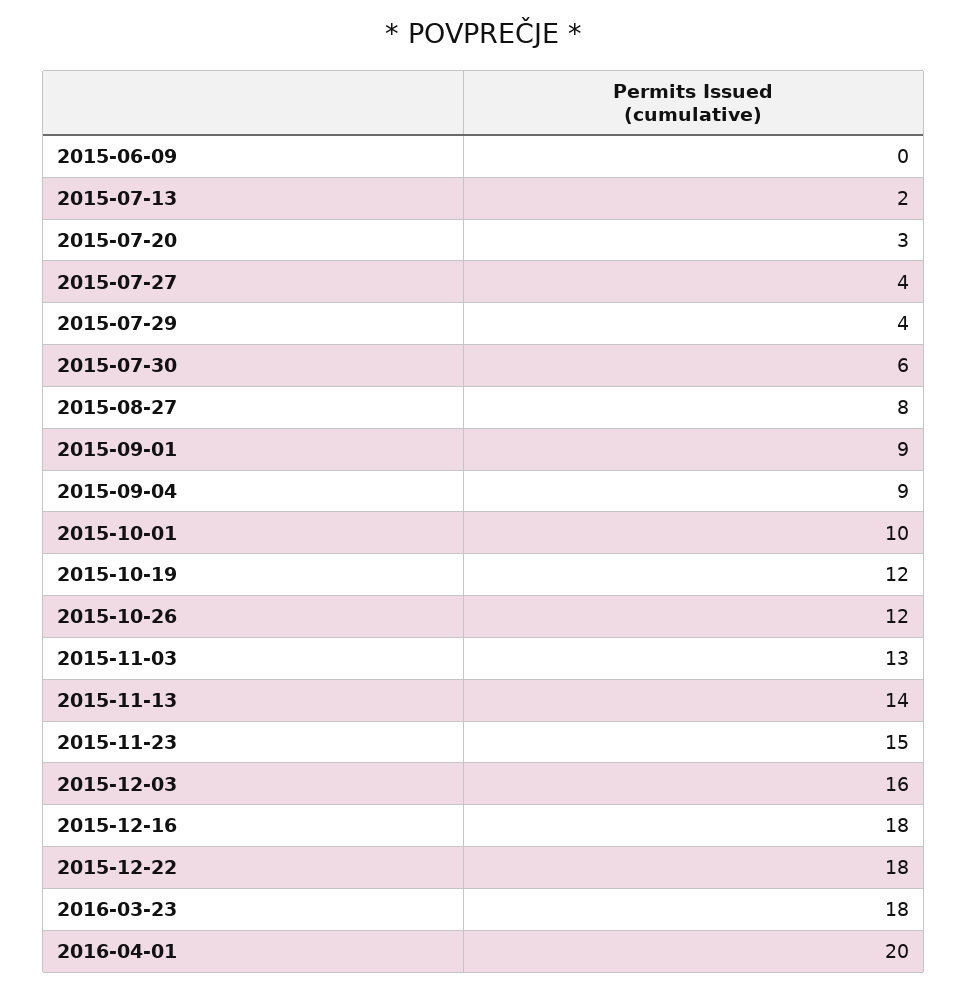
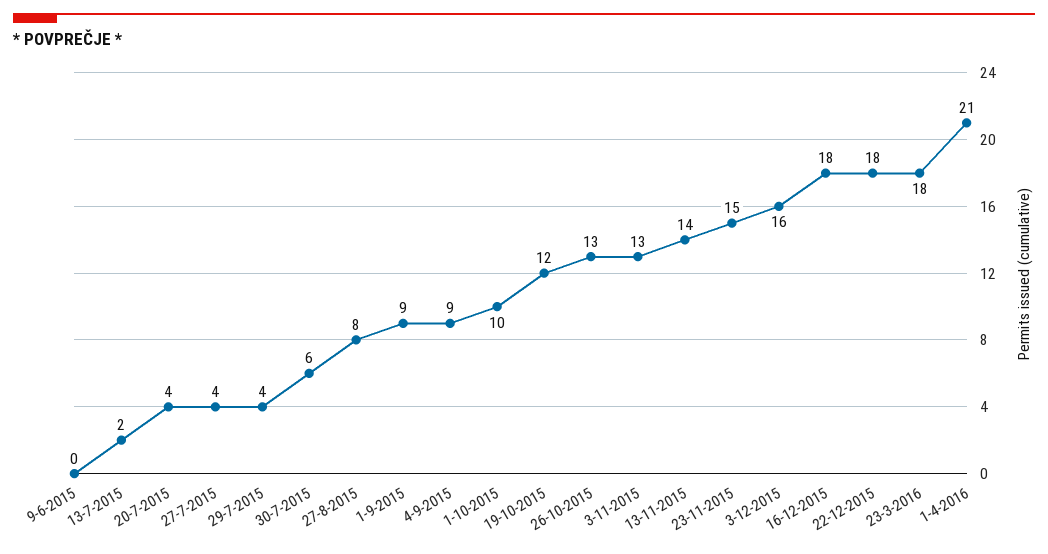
  {
    "2015-06-09": 0,
    "2015-07-13": 2,
-   "2015-07-20": 3,
+   "2015-07-20": 4,
    "2015-07-27": 4,
    "2015-07-29": 4,
    "2015-07-30": 6,
    "2015-08-27": 8,
    "2015-09-01": 9,
    "2015-09-04": 9,
    "2015-10-01": 10,
    "2015-10-19": 12,
-   "2015-10-26": 12,
+   "2015-10-26": 13,
    "2015-11-03": 13,
    "2015-11-13": 14,
    "2015-11-23": 15,
    "2015-12-03": 16,
    "2015-12-16": 18,
    "2015-12-22": 18,
    "2016-03-23": 18,
-   "2016-04-01": 20
+   "2016-04-01": 21
  }

